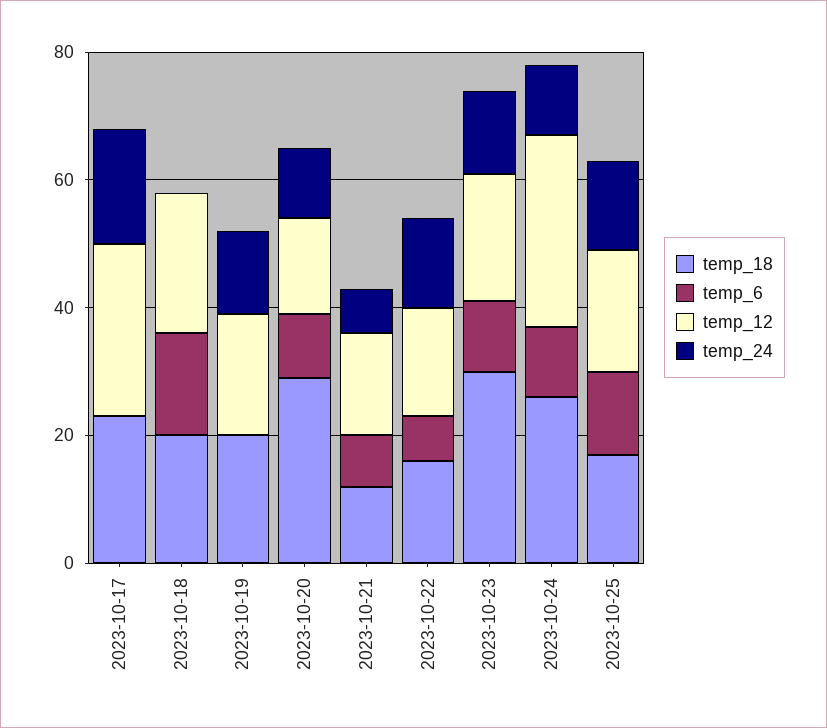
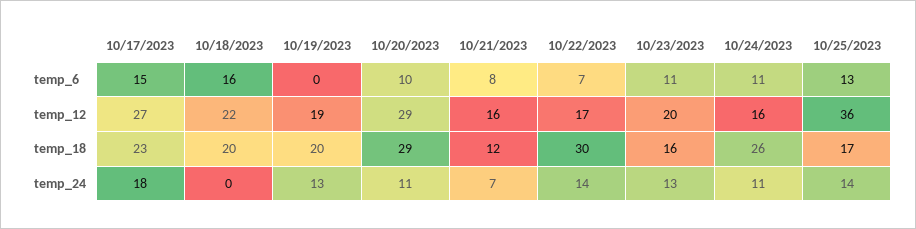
  {
    "temp_18": {
      "2023-10-17": 23,
      "2023-10-18": 20,
      "2023-10-19": 20,
      "2023-10-20": 29,
      "2023-10-21": 12,
-     "2023-10-22": 15,
+     "2023-10-22": 30,
-     "2023-10-23": 30,
+     "2023-10-23": 16,
      "2023-10-24": 26,
      "2023-10-25": 17
    },
    "temp_6": {
-     "2023-10-17": 0,
+     "2023-10-17": 15,
      "2023-10-18": 16,
      "2023-10-19": 0,
      "2023-10-20": 10,
      "2023-10-21": 8,
      "2023-10-22": 7,
      "2023-10-23": 11,
      "2023-10-24": 11,
      "2023-10-25": 13
    },
    "temp_12": {
      "2023-10-17": 27,
      "2023-10-18": 22,
      "2023-10-19": 19,
-     "2023-10-20": 15,
+     "2023-10-20": 29,
      "2023-10-21": 16,
      "2023-10-22": 17,
      "2023-10-23": 20,
-     "2023-10-24": 30,
+     "2023-10-24": 16,
-     "2023-10-25": 20
+     "2023-10-25": 36
    },
    "temp_24": {
      "2023-10-17": 18,
      "2023-10-18": 0,
      "2023-10-19": 13,
      "2023-10-20": 11,
      "2023-10-21": 7,
      "2023-10-22": 14,
      "2023-10-23": 13,
      "2023-10-24": 11,
      "2023-10-25": 14
    }
  }

